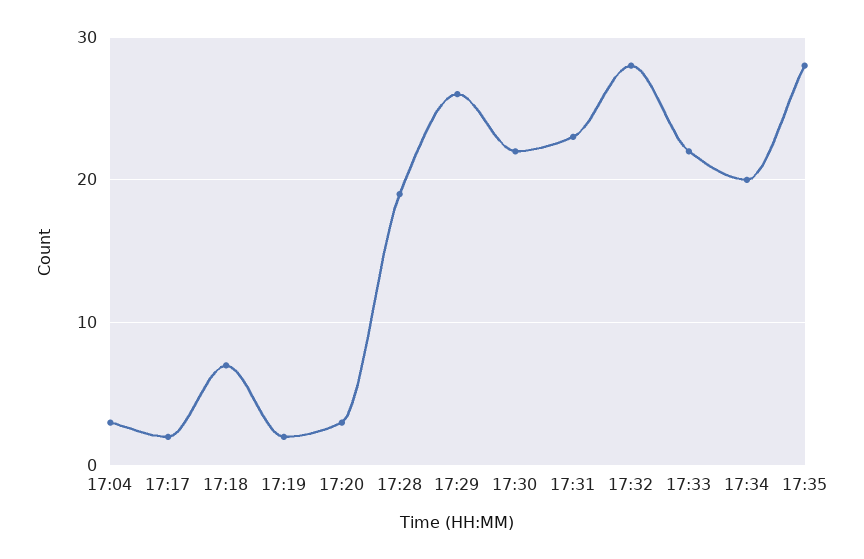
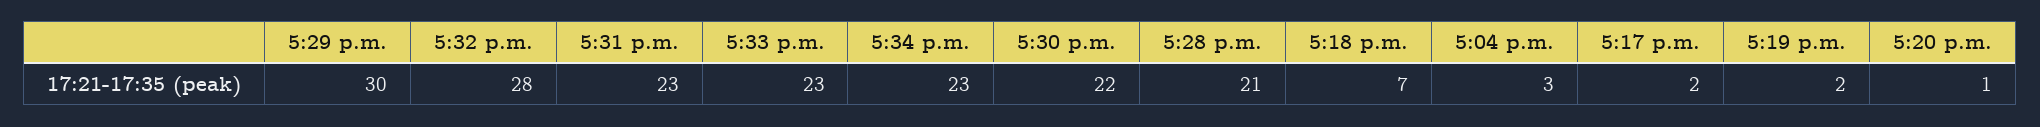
  {
    "17:04": 3,
    "17:17": 2,
    "17:18": 7,
    "17:19": 2,
-   "17:20": 3,
+   "17:20": 1,
-   "17:28": 19,
+   "17:28": 21,
-   "17:29": 26,
+   "17:29": 30,
    "17:30": 22,
    "17:31": 23,
    "17:32": 28,
-   "17:33": 22,
+   "17:33": 23,
-   "17:34": 20,
+   "17:34": 23
-   "17:35": 28
  }

